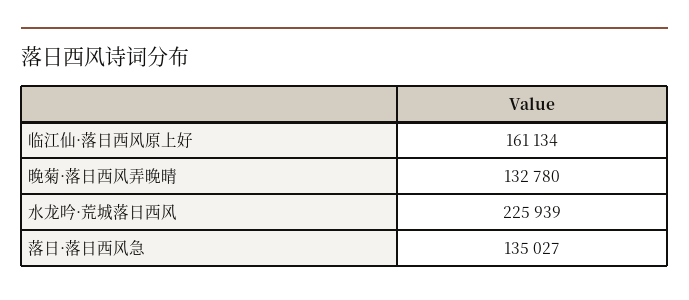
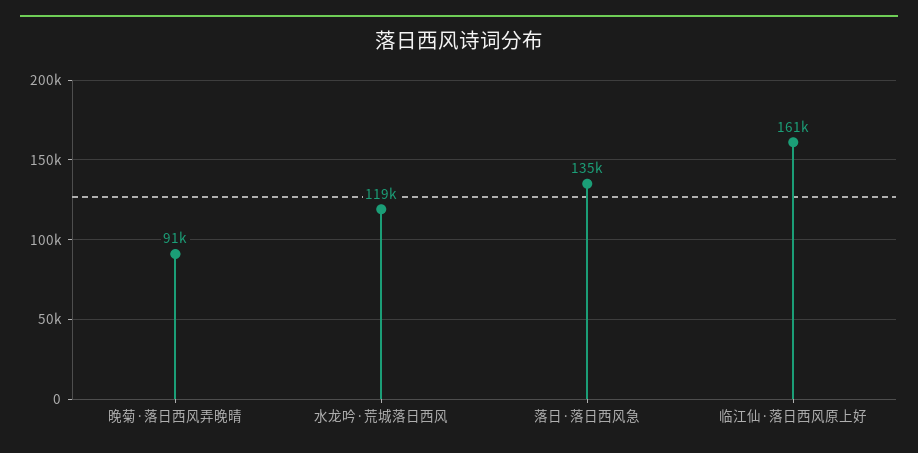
  {
    "临江仙·落日西风原上好": 161134,
-   "晚菊·落日西风弄晚晴": 132780,
+   "晚菊·落日西风弄晚晴": 91000,
-   "水龙吟·荒城落日西风": 225939,
+   "水龙吟·荒城落日西风": 119000,
    "落日·落日西风急": 135027
  }

